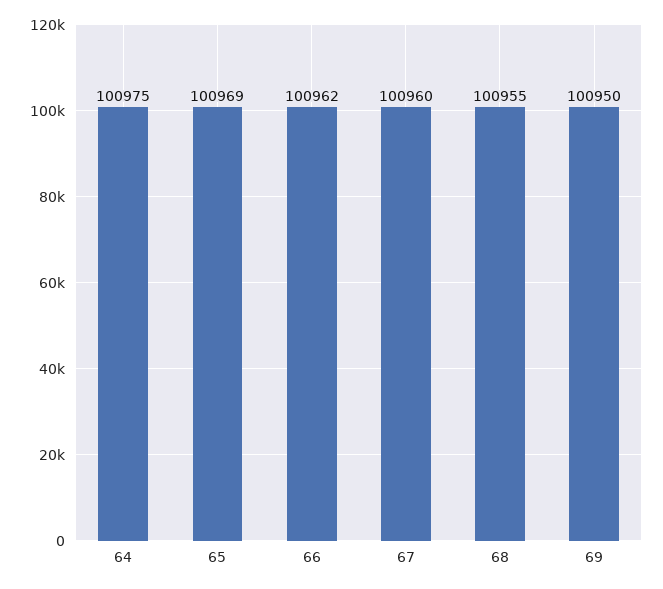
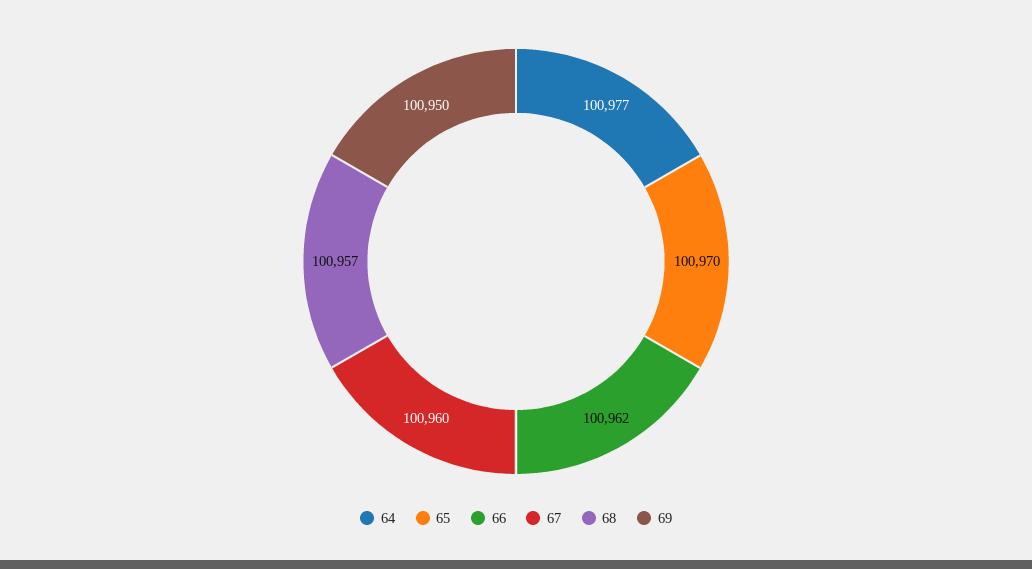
  {
-   "64": 100975,
+   "64": 100977,
-   "65": 100969,
+   "65": 100970,
    "66": 100962,
    "67": 100960,
-   "68": 100955,
+   "68": 100957,
    "69": 100950
  }

